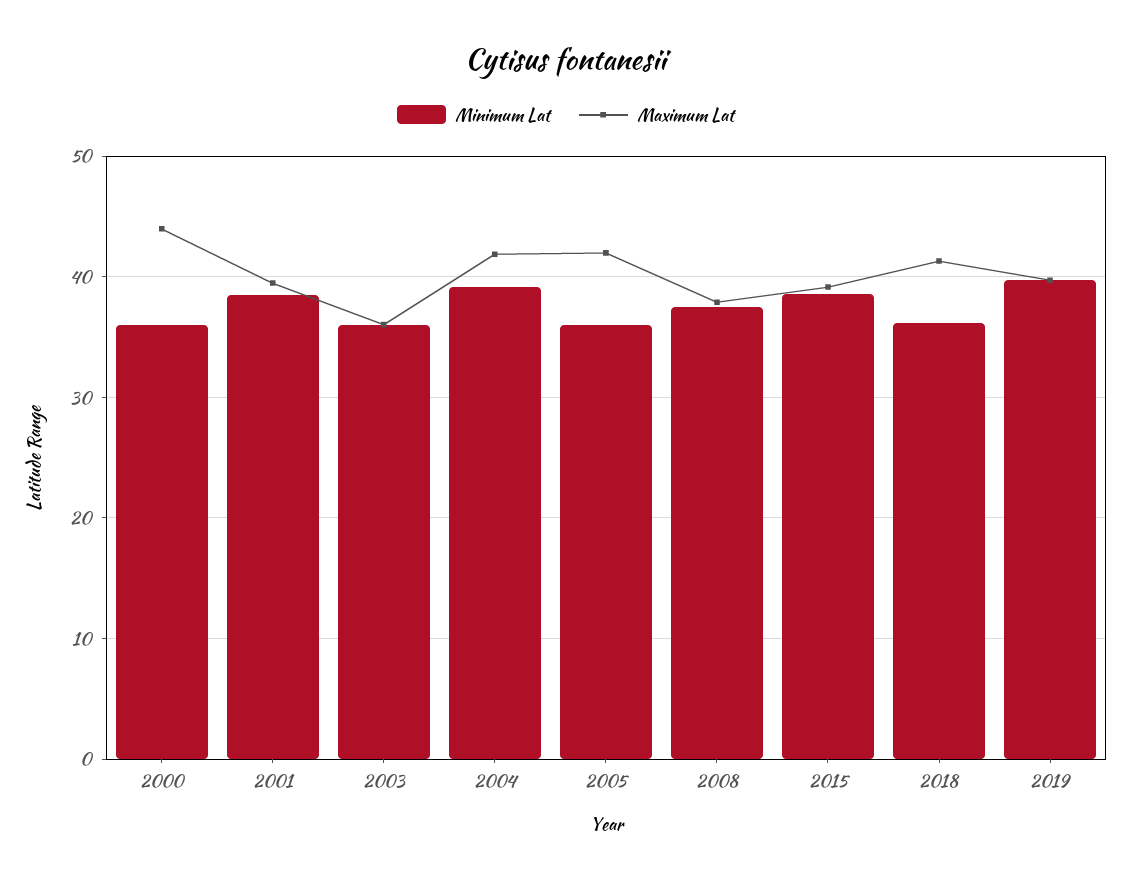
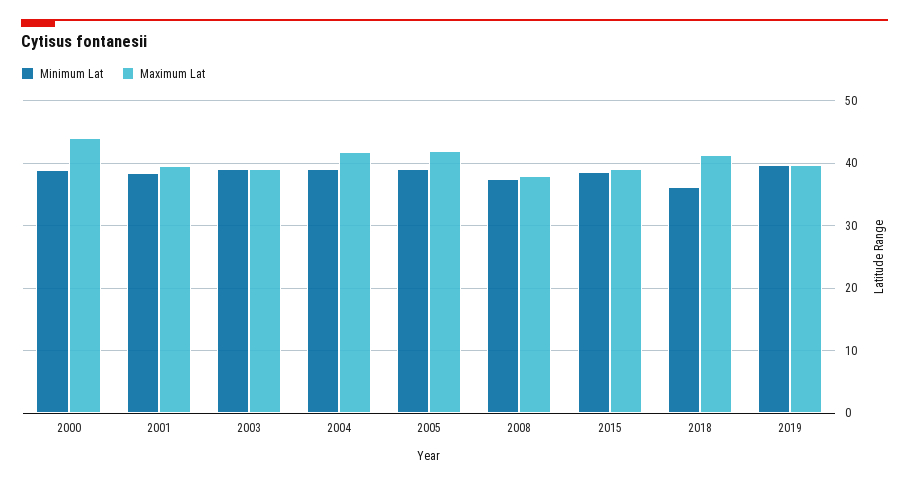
  {
    "Minimum Lat": {
-     "2000": 36,
+     "2000": 39,
      "2001": 38,
-     "2003": 36,
+     "2003": 39,
      "2004": 39,
-     "2005": 36,
+     "2005": 39,
      "2008": 38,
      "2015": 39,
      "2018": 36,
      "2019": 40
    },
    "Maximum Lat": {
      "2000": 44,
      "2001": 39,
-     "2003": 36,
+     "2003": 39,
      "2004": 42,
      "2005": 42,
      "2008": 38,
      "2015": 39,
      "2018": 41,
      "2019": 40
    }
  }

